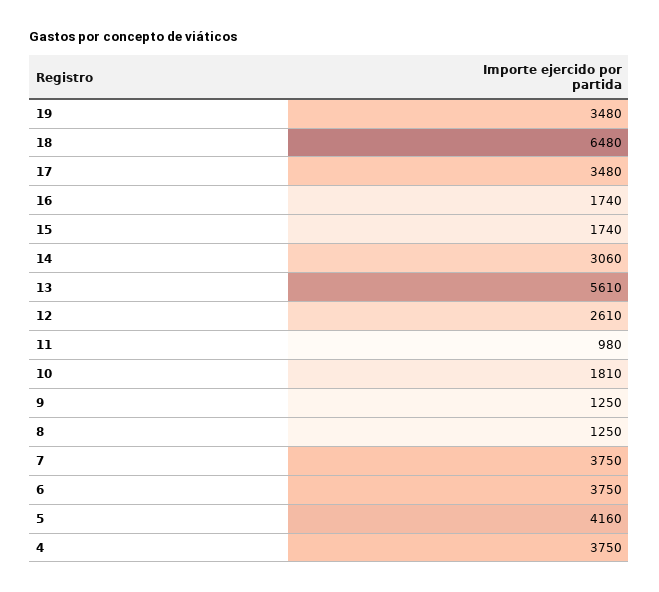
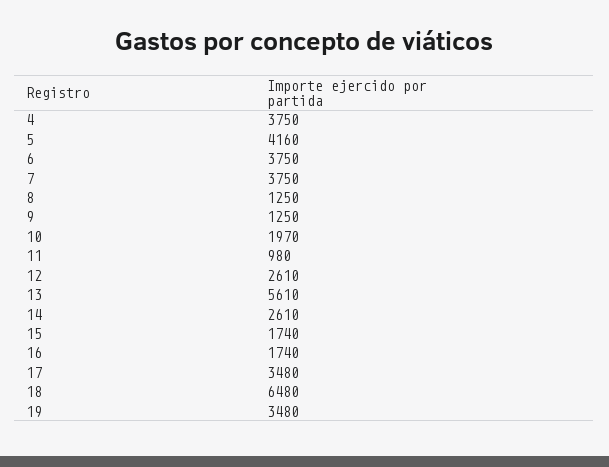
  {
    "19": 3480,
    "18": 6480,
    "17": 3480,
    "16": 1740,
    "15": 1740,
-   "14": 3060,
+   "14": 2610,
    "13": 5610,
    "12": 2610,
    "11": 980,
-   "10": 1810,
+   "10": 1970,
    "9": 1250,
    "8": 1250,
    "7": 3750,
    "6": 3750,
    "5": 4160,
    "4": 3750
  }

